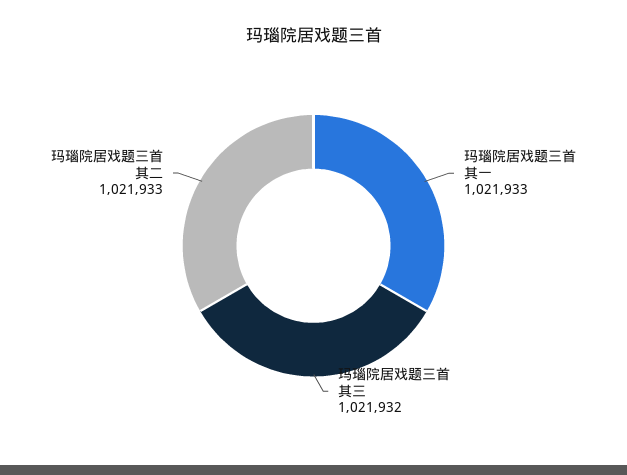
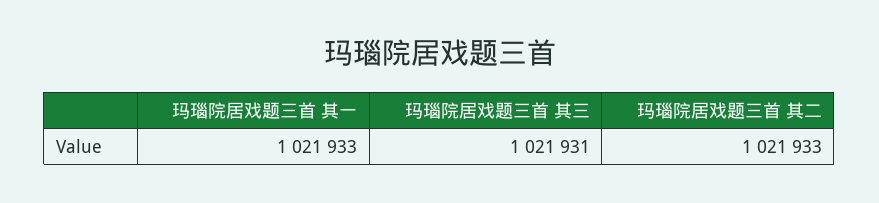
  {
    "玛瑙院居戏题三首 其一": 1021933,
-   "玛瑙院居戏题三首 其三": 1021932,
+   "玛瑙院居戏题三首 其三": 1021931,
    "玛瑙院居戏题三首 其二": 1021933
  }

